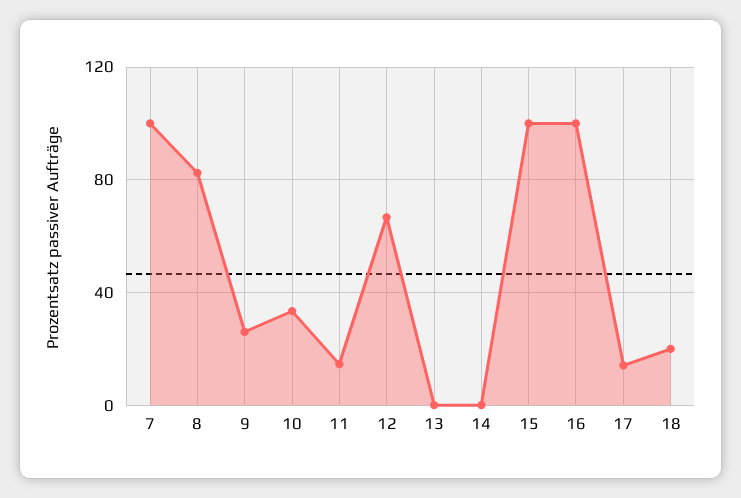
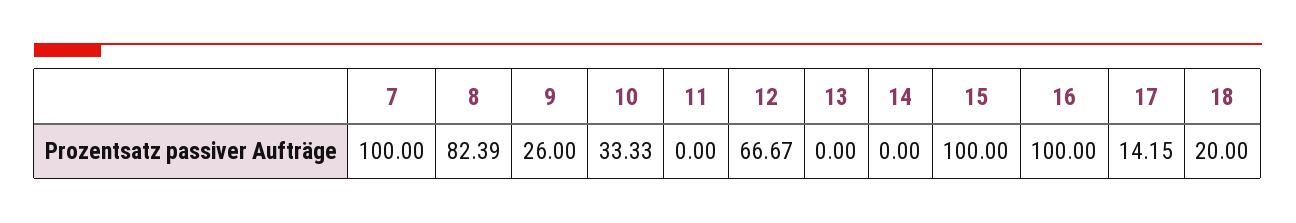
  {
    "7": 100,
    "8": 82.39,
    "9": 26,
    "10": 33.33,
-   "11": 15,
+   "11": 0,
    "12": 66.67,
    "13": 0,
    "14": 0,
    "15": 100,
    "16": 100,
    "17": 14.15,
    "18": 20
  }

